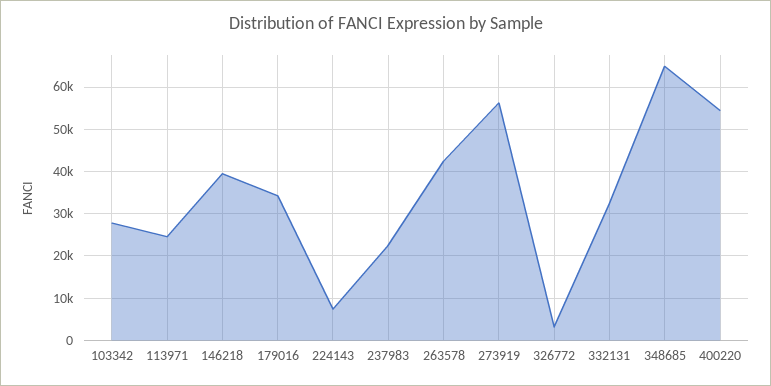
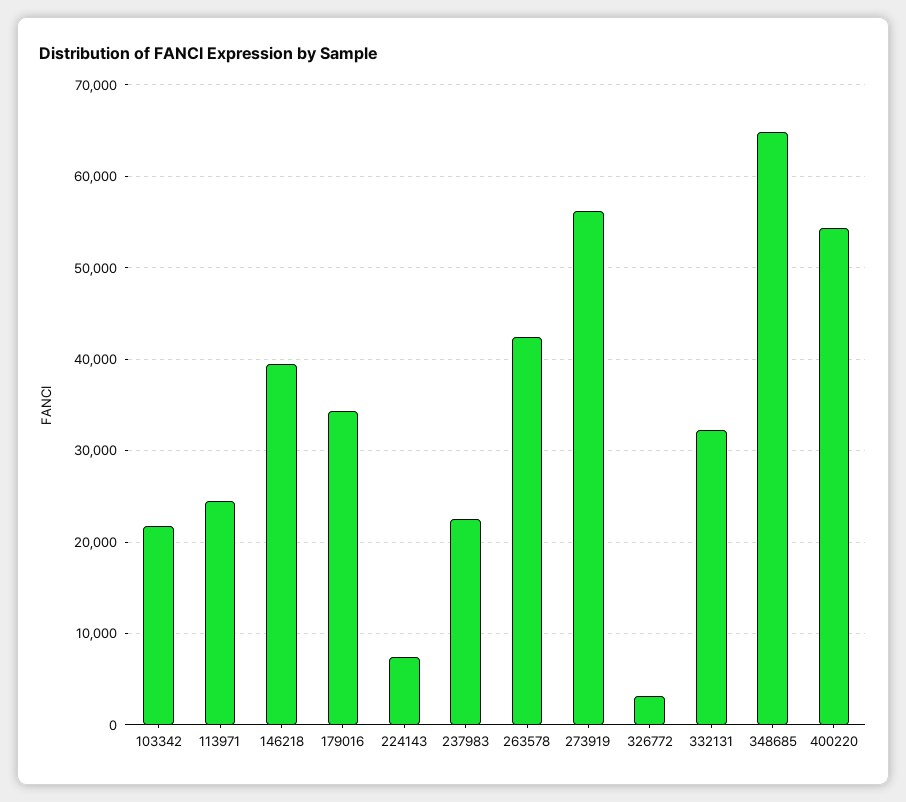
  {
-   "103342": 28000,
+   "103342": 22000,
    "113971": 25000,
    "146218": 40000,
    "179016": 34000,
    "224143": 7000,
    "237983": 22000,
    "263578": 42000,
    "273919": 56000,
    "326772": 3000,
    "332131": 32000,
    "348685": 65000,
    "400220": 54000
  }

